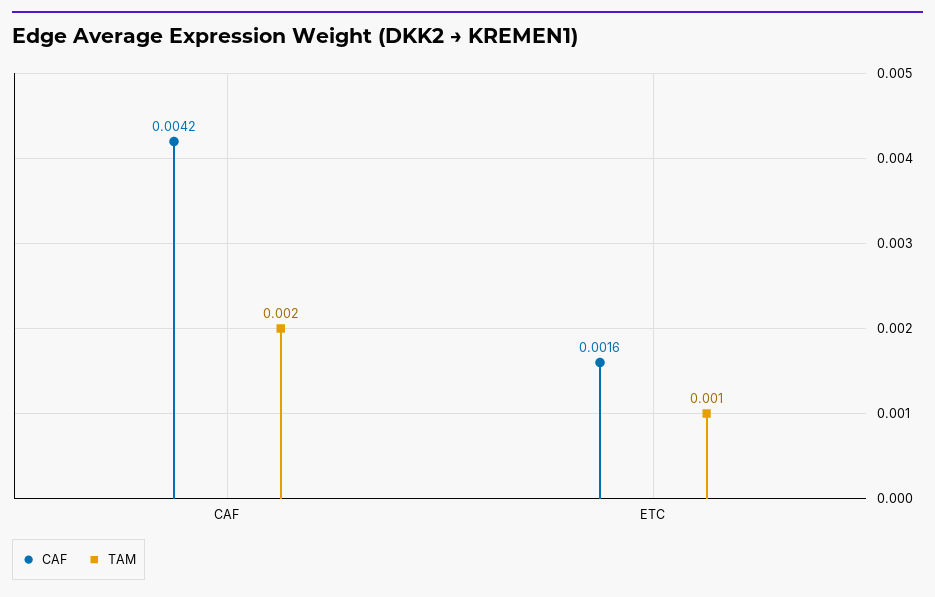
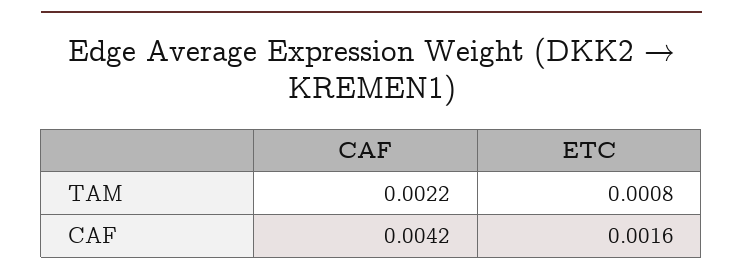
  {
    "CAF": {
      "CAF": 0.0042,
      "ETC": 0.0016
    },
    "TAM": {
-     "CAF": 0.002,
+     "CAF": 0.0022,
-     "ETC": 0.001
+     "ETC": 0.0008
    }
  }

